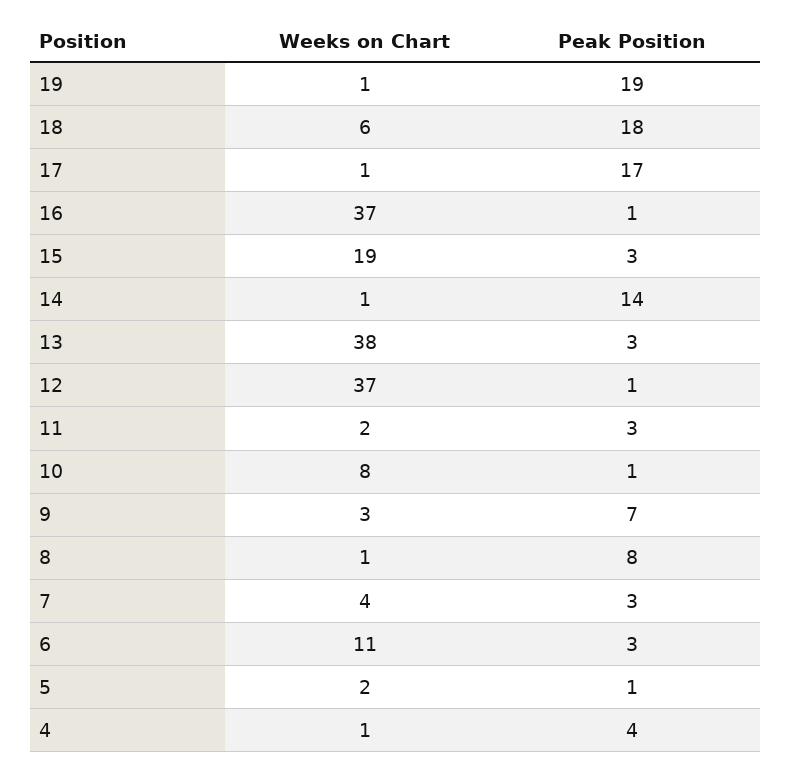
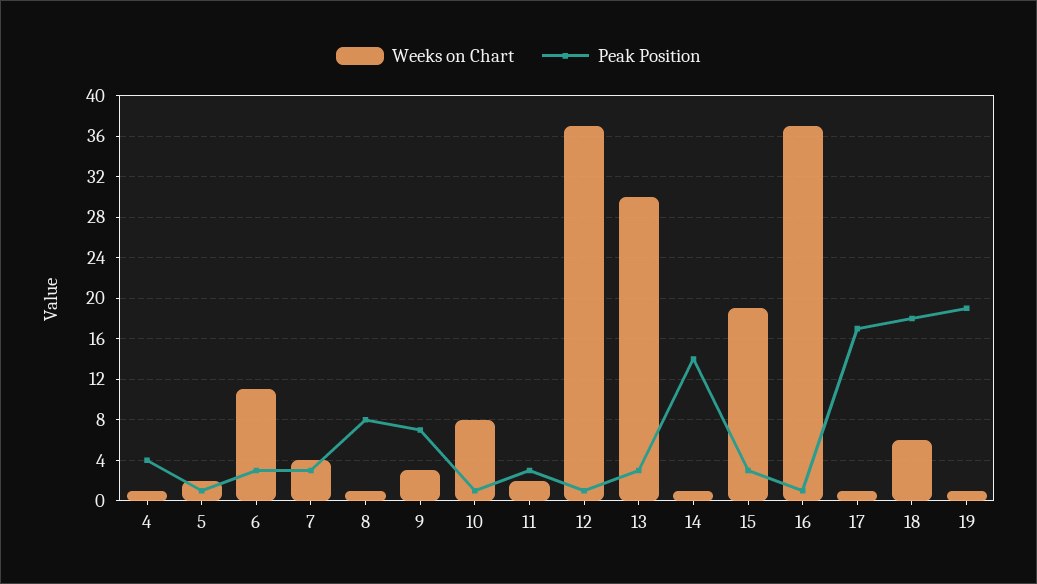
  {
    "Weeks on Chart": {
      "19": 1,
      "18": 6,
      "17": 1,
      "16": 37,
      "15": 19,
      "14": 1,
-     "13": 38,
+     "13": 30,
      "12": 37,
      "11": 2,
      "10": 8,
      "9": 3,
      "8": 1,
      "7": 4,
      "6": 11,
      "5": 2,
      "4": 1
    },
    "Peak Position": {
      "19": 19,
      "18": 18,
      "17": 17,
      "16": 1,
      "15": 3,
      "14": 14,
      "13": 3,
      "12": 1,
      "11": 3,
      "10": 1,
      "9": 7,
      "8": 8,
      "7": 3,
      "6": 3,
      "5": 1,
      "4": 4
    }
  }

